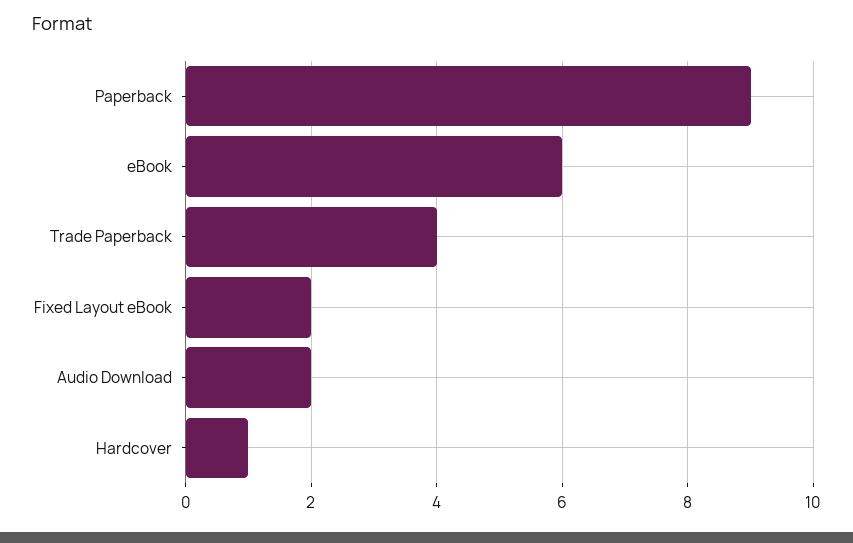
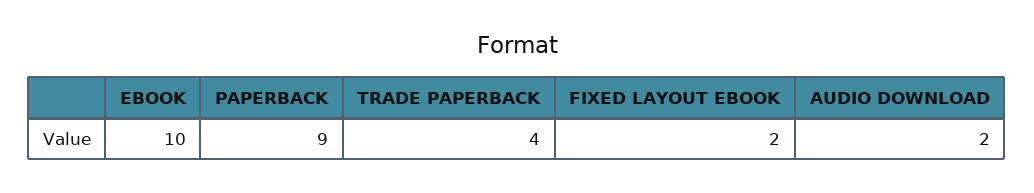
  {
    "Paperback": 9,
-   "eBook": 6,
+   "eBook": 10,
    "Trade Paperback": 4,
    "Fixed Layout eBook": 2,
-   "Audio Download": 2,
+   "Audio Download": 2
-   "Hardcover": 1
  }

